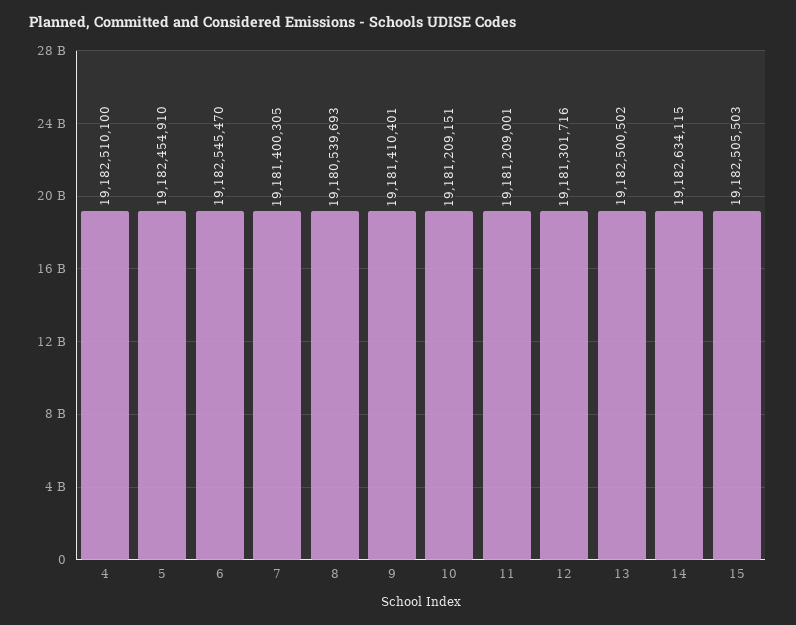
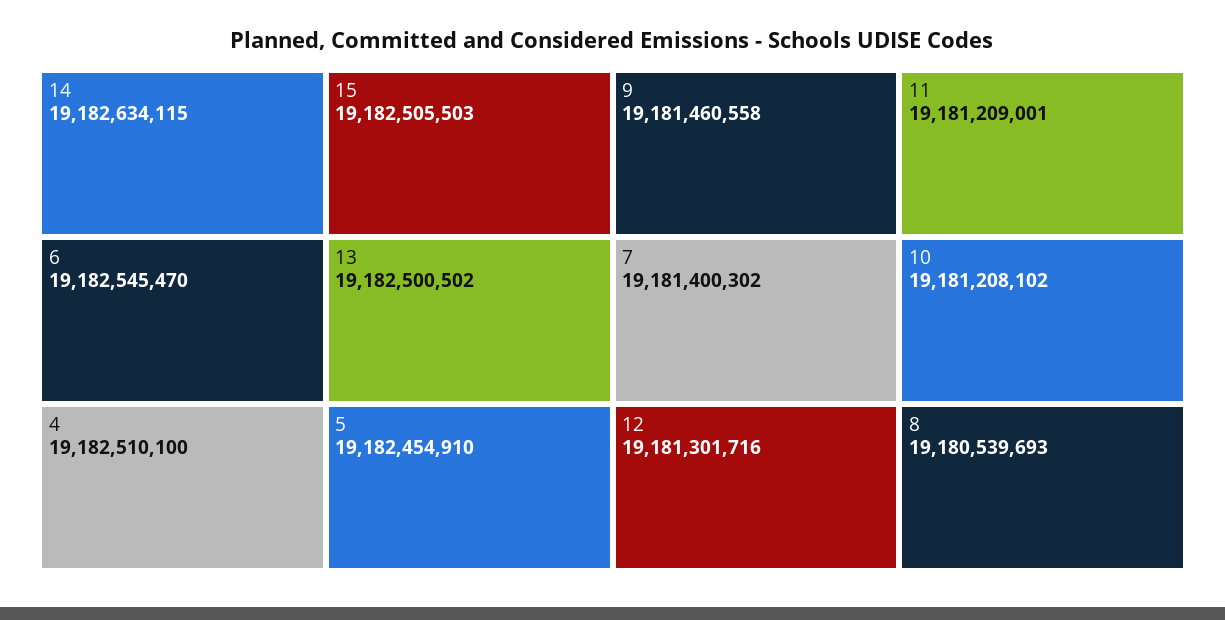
  {
    "4": 19182510100,
    "5": 19182454910,
    "6": 19182545470,
-   "7": 19181400305,
+   "7": 19181400302,
    "8": 19180539693,
-   "9": 19181410401,
+   "9": 19181460558,
-   "10": 19181209151,
+   "10": 19181208102,
    "11": 19181209001,
    "12": 19181301716,
    "13": 19182500502,
    "14": 19182634115,
    "15": 19182505503
  }

